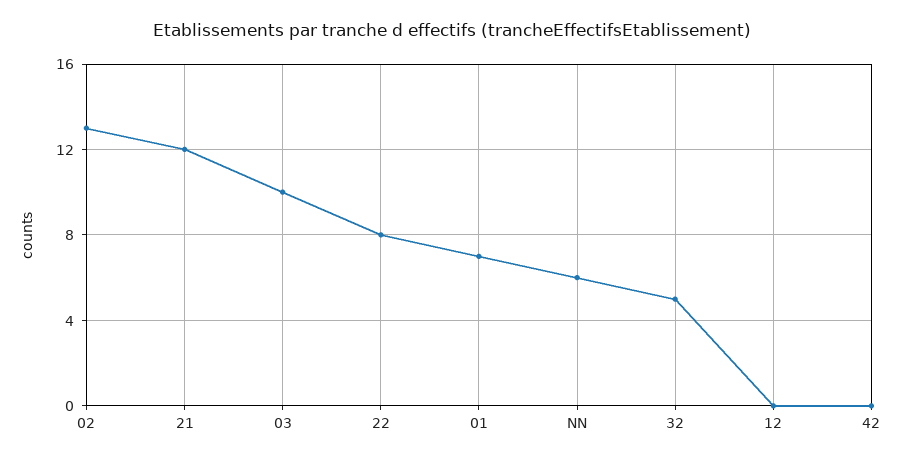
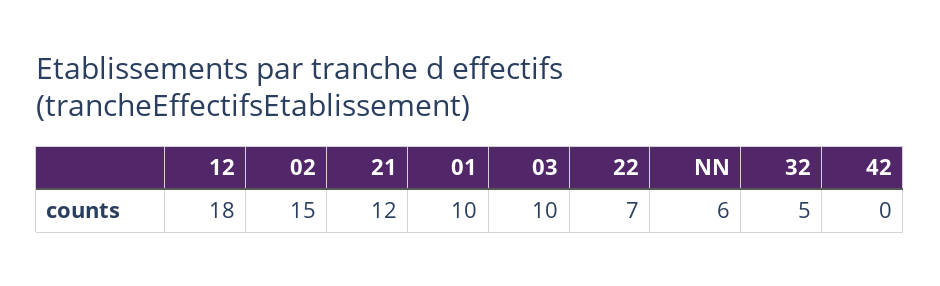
  {
-   "02": 13,
+   "02": 15,
    "21": 12,
    "03": 10,
-   "22": 8,
+   "22": 7,
-   "01": 7,
+   "01": 10,
    "NN": 6,
    "32": 5,
-   "12": 0,
+   "12": 18,
    "42": 0
  }

